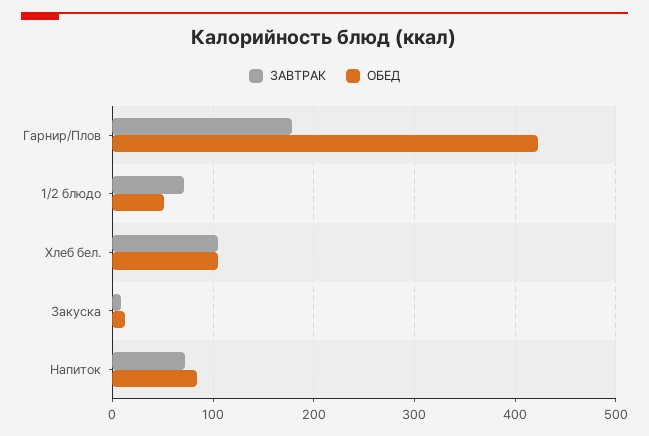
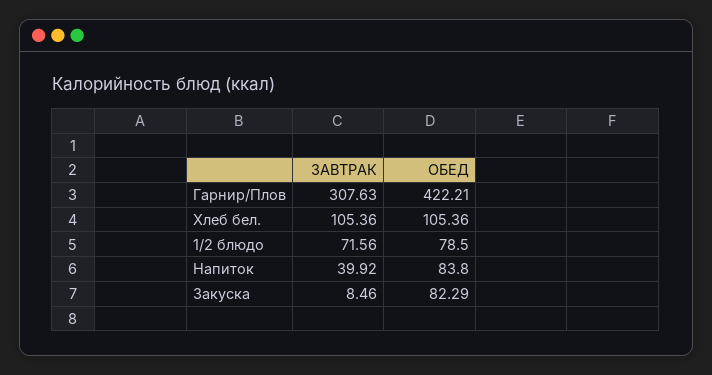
  {
    "ЗАВТРАК": {
-     "Гарнир/Плов": 180,
+     "Гарнир/Плов": 307.63,
      "1/2 блюдо": 71.56,
      "Хлеб бел.": 105.36,
      "Закуска": 8.46,
-     "Напиток": 70
+     "Напиток": 39.92
    },
    "ОБЕД": {
      "Гарнир/Плов": 422.21,
-     "1/2 блюдо": 50,
+     "1/2 блюдо": 78.5,
      "Хлеб бел.": 105.36,
-     "Закуска": 10,
+     "Закуска": 82.29,
      "Напиток": 83.8
    }
  }

